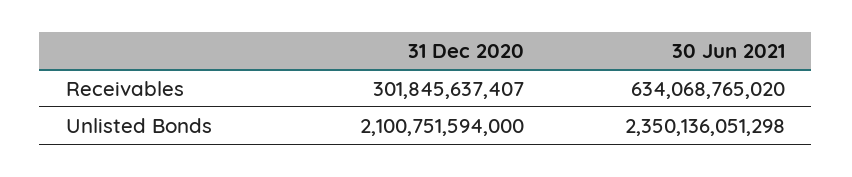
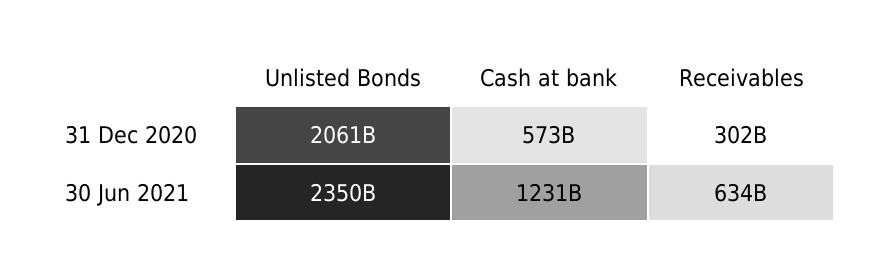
  {
    "31 Dec 2020": {
      "Receivables": 301845637407,
-     "Unlisted Bonds": 2100751594000
+     "Unlisted Bonds": 2061000000000,
+     "Cash at bank": 573000000000
    },
    "30 Jun 2021": {
      "Receivables": 634068765020,
-     "Unlisted Bonds": 2350136051298
+     "Unlisted Bonds": 2350136051298,
+     "Cash at bank": 1231000000000
    }
  }

